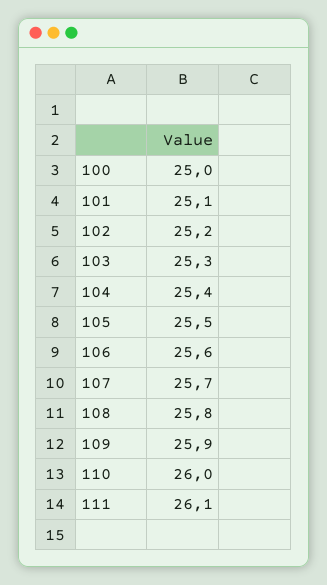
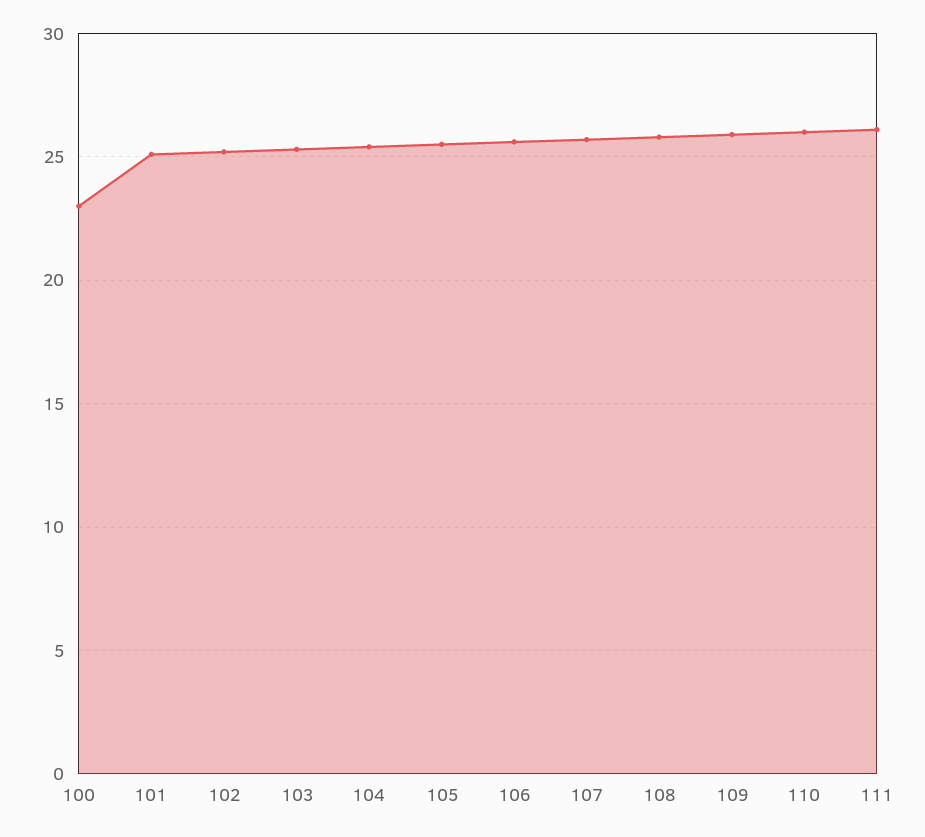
  {
-   "100": 25,
+   "100": 23,
    "101": 25.1,
    "102": 25.2,
    "103": 25.3,
    "104": 25.4,
    "105": 25.5,
    "106": 25.6,
    "107": 25.7,
    "108": 25.8,
    "109": 25.9,
    "110": 26,
    "111": 26.1
  }

